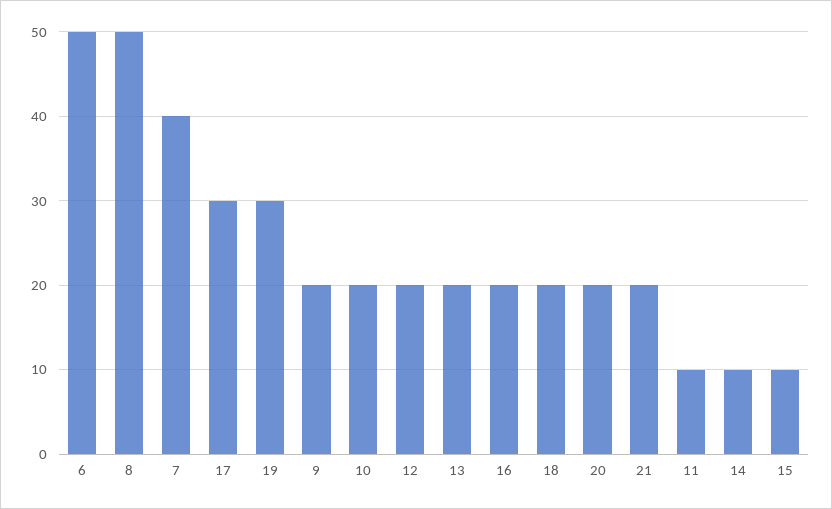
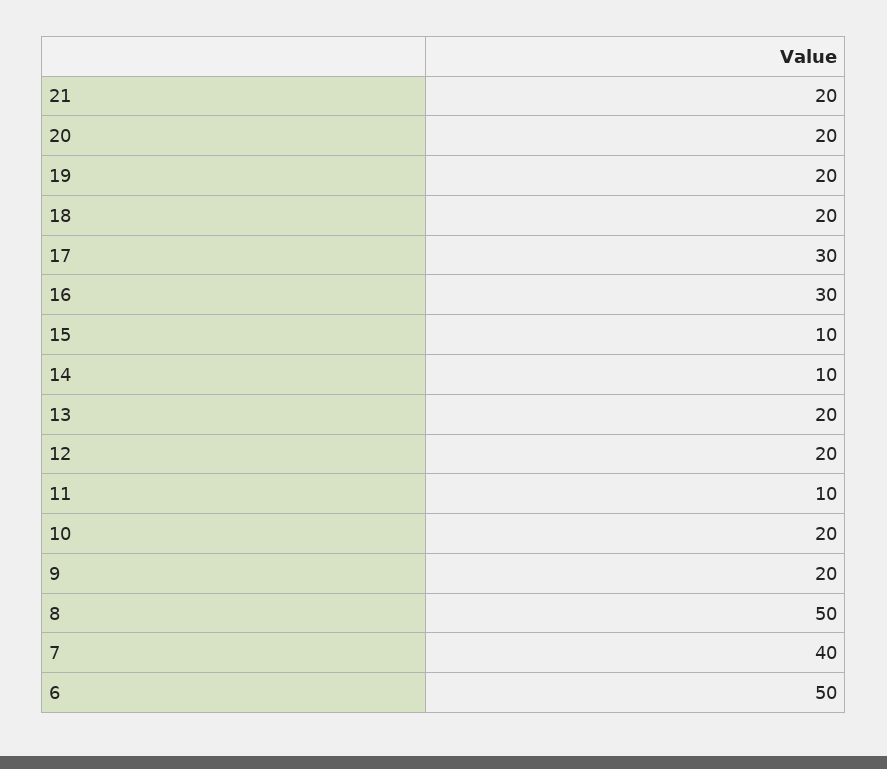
  {
    "6": 50,
    "8": 50,
    "7": 40,
    "17": 30,
-   "19": 30,
+   "19": 20,
    "9": 20,
    "10": 20,
    "12": 20,
    "13": 20,
-   "16": 20,
+   "16": 30,
    "18": 20,
    "20": 20,
    "21": 20,
    "11": 10,
    "14": 10,
    "15": 10
  }

